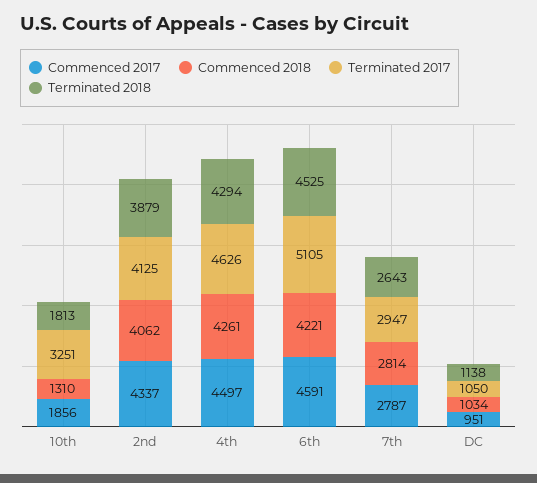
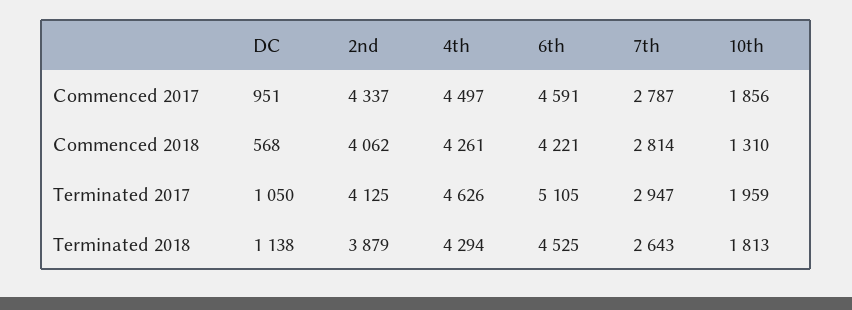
  {
    "Commenced 2017": {
      "10th": 1856,
      "2nd": 4337,
      "4th": 4497,
      "6th": 4591,
      "7th": 2787,
      "DC": 951
    },
    "Commenced 2018": {
      "10th": 1310,
      "2nd": 4062,
      "4th": 4261,
      "6th": 4221,
      "7th": 2814,
-     "DC": 1034
+     "DC": 568
    },
    "Terminated 2017": {
-     "10th": 3251,
+     "10th": 1959,
      "2nd": 4125,
      "4th": 4626,
      "6th": 5105,
      "7th": 2947,
      "DC": 1050
    },
    "Terminated 2018": {
      "10th": 1813,
      "2nd": 3879,
      "4th": 4294,
      "6th": 4525,
      "7th": 2643,
      "DC": 1138
    }
  }

